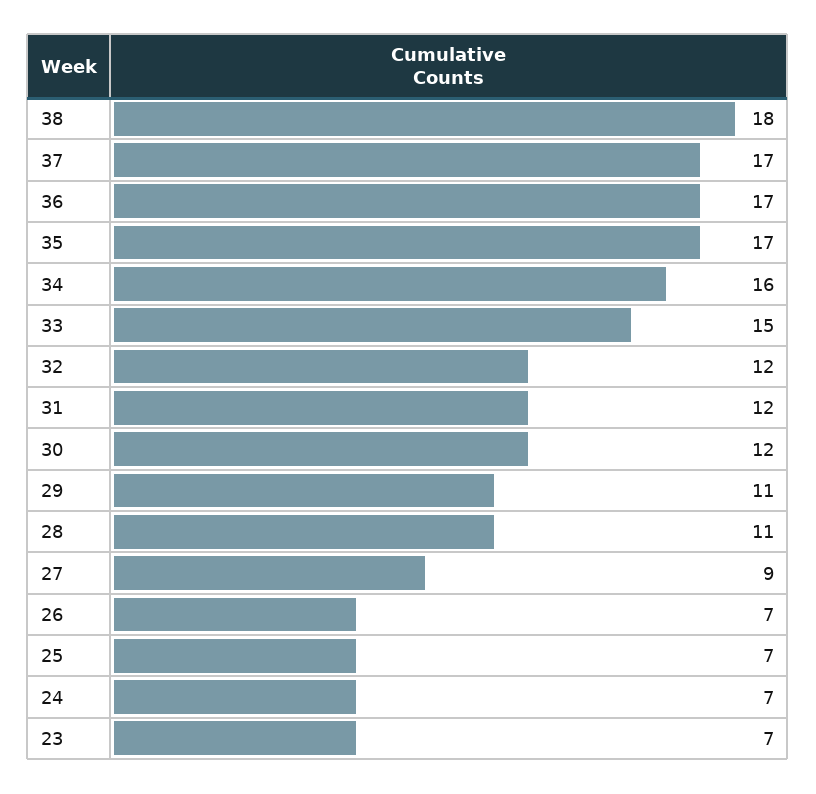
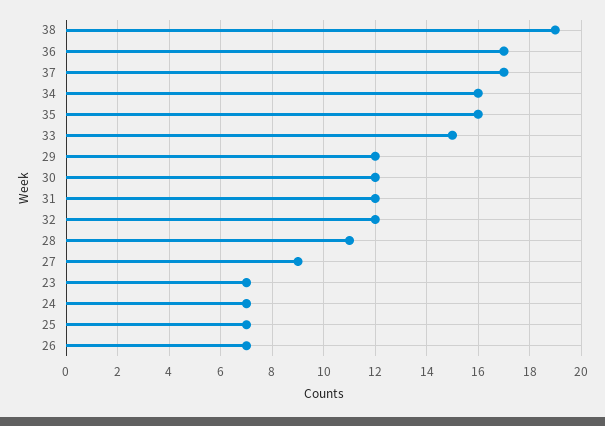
  {
-   "38": 18,
+   "38": 19,
    "37": 17,
    "36": 17,
-   "35": 17,
+   "35": 16,
    "34": 16,
    "33": 15,
    "32": 12,
    "31": 12,
    "30": 12,
-   "29": 11,
+   "29": 12,
    "28": 11,
    "27": 9,
    "26": 7,
    "25": 7,
    "24": 7,
    "23": 7
  }

